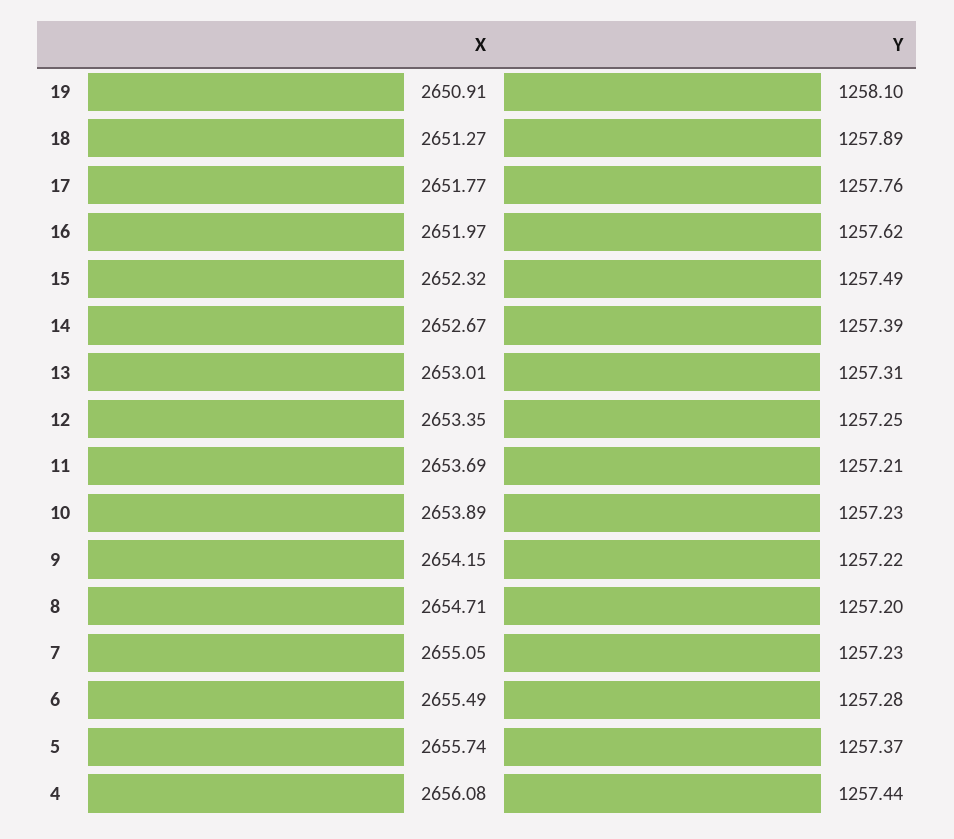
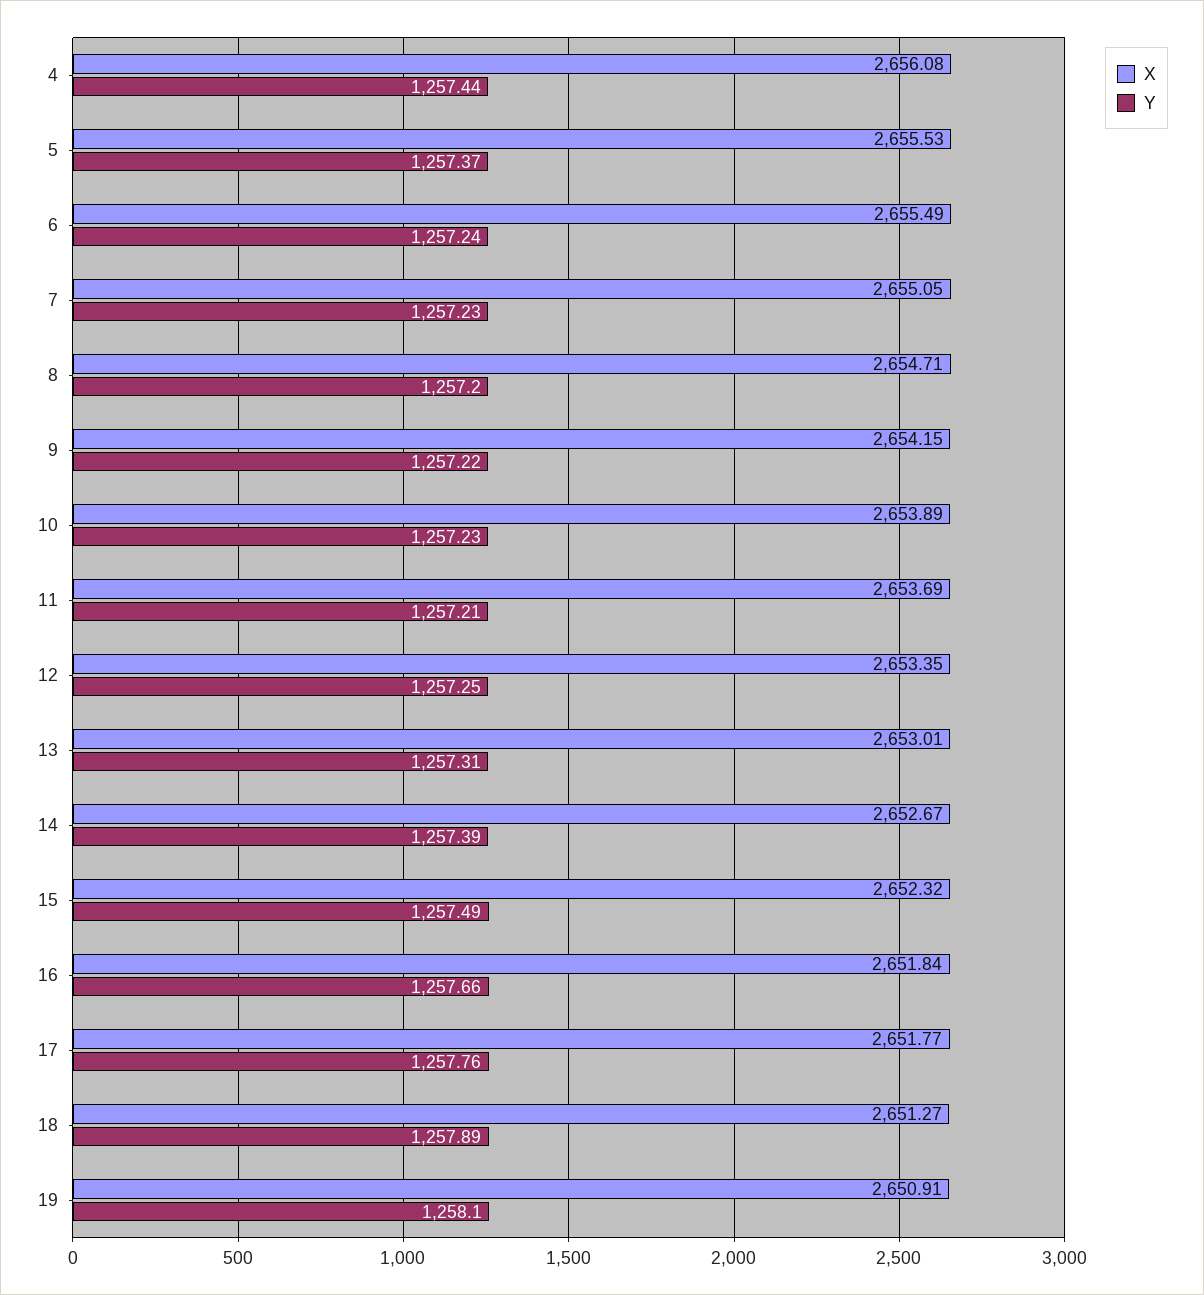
  {
    "X": {
      "19": 2650.91,
      "18": 2651.27,
      "17": 2651.77,
-     "16": 2651.97,
+     "16": 2651.84,
      "15": 2652.32,
      "14": 2652.67,
      "13": 2653.01,
      "12": 2653.35,
      "11": 2653.69,
      "10": 2653.89,
      "9": 2654.15,
      "8": 2654.71,
      "7": 2655.05,
      "6": 2655.49,
-     "5": 2655.74,
+     "5": 2655.53,
      "4": 2656.08
    },
    "Y": {
      "19": 1258.1,
      "18": 1257.89,
      "17": 1257.76,
-     "16": 1257.62,
+     "16": 1257.66,
      "15": 1257.49,
      "14": 1257.39,
      "13": 1257.31,
      "12": 1257.25,
      "11": 1257.21,
      "10": 1257.23,
      "9": 1257.22,
      "8": 1257.2,
      "7": 1257.23,
-     "6": 1257.28,
+     "6": 1257.24,
      "5": 1257.37,
      "4": 1257.44
    }
  }

